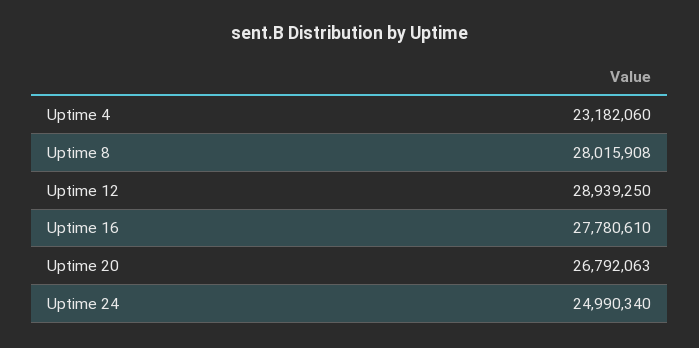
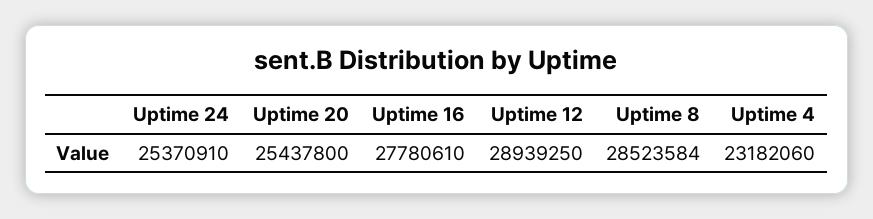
  {
    "Uptime 4": 23182060,
-   "Uptime 8": 28015908,
+   "Uptime 8": 28523584,
    "Uptime 12": 28939250,
    "Uptime 16": 27780610,
-   "Uptime 20": 26792063,
+   "Uptime 20": 25437800,
-   "Uptime 24": 24990340
+   "Uptime 24": 25370910
  }

